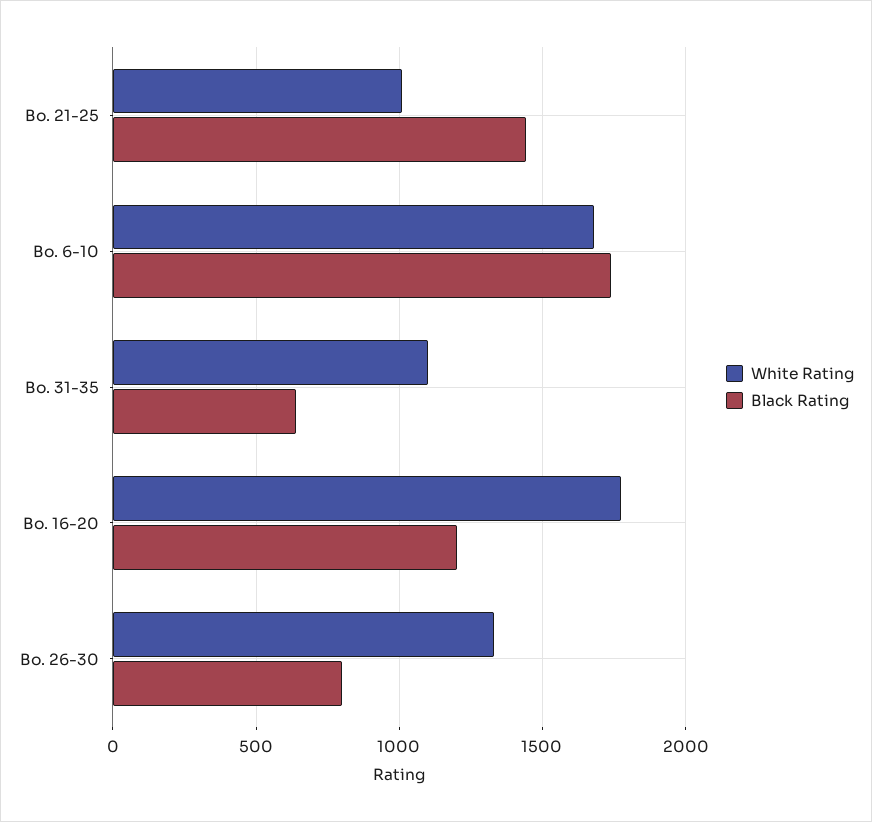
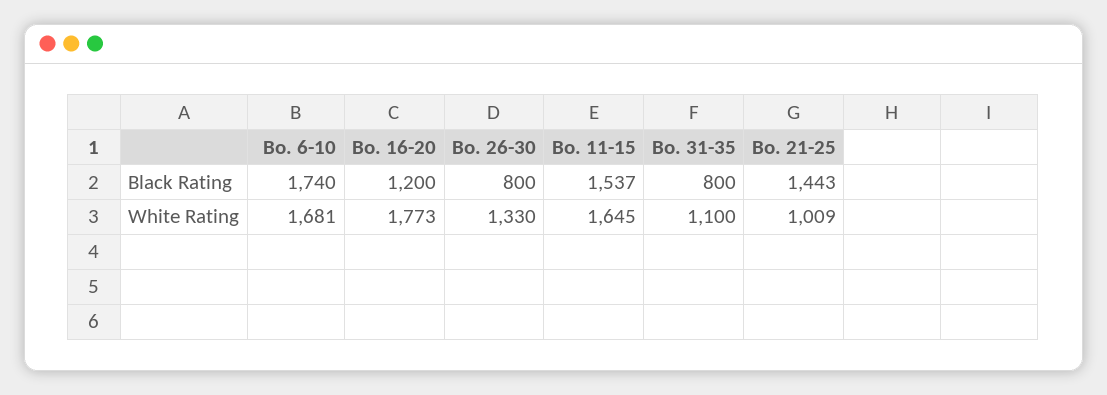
  {
    "White Rating": {
      "Bo. 21-25": 1009,
      "Bo. 6-10": 1681,
      "Bo. 31-35": 1100,
      "Bo. 16-20": 1773,
-     "Bo. 26-30": 1330
+     "Bo. 26-30": 1330,
+     "Bo. 11-15": 1645
    },
    "Black Rating": {
      "Bo. 21-25": 1443,
      "Bo. 6-10": 1740,
-     "Bo. 31-35": 650,
+     "Bo. 31-35": 800,
      "Bo. 16-20": 1200,
-     "Bo. 26-30": 800
+     "Bo. 26-30": 800,
+     "Bo. 11-15": 1537
    }
  }

